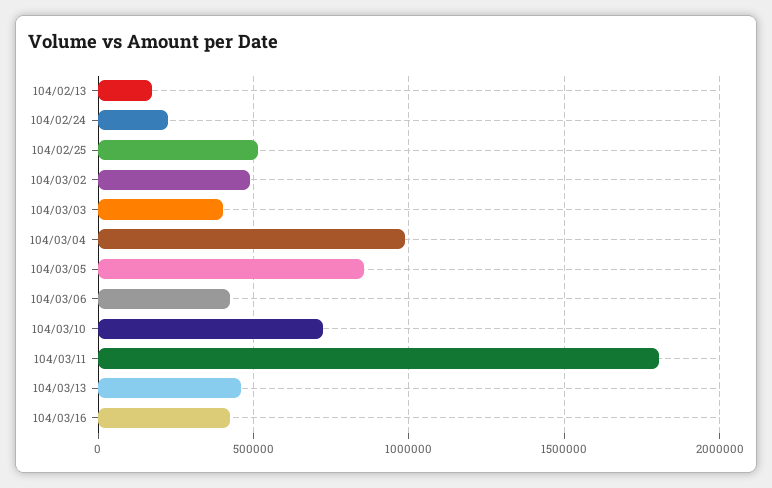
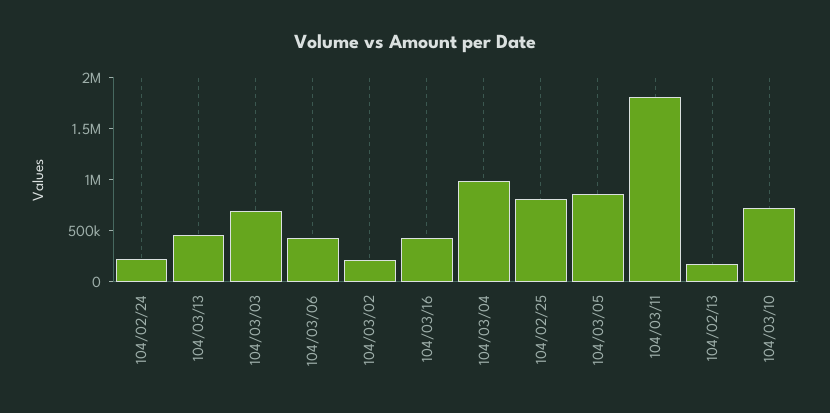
  {
    "104/02/13": 150000,
    "104/02/24": 250000,
-   "104/02/25": 500000,
+   "104/02/25": 800000,
-   "104/03/02": 500000,
+   "104/03/02": 200000,
-   "104/03/03": 400000,
+   "104/03/03": 700000,
    "104/03/04": 1000000,
    "104/03/05": 850000,
    "104/03/06": 450000,
    "104/03/10": 700000,
    "104/03/11": 1800000,
    "104/03/13": 450000,
    "104/03/16": 400000
  }

